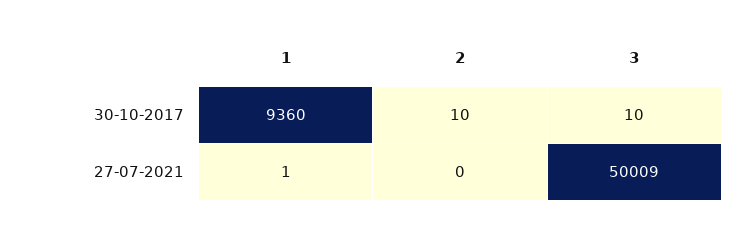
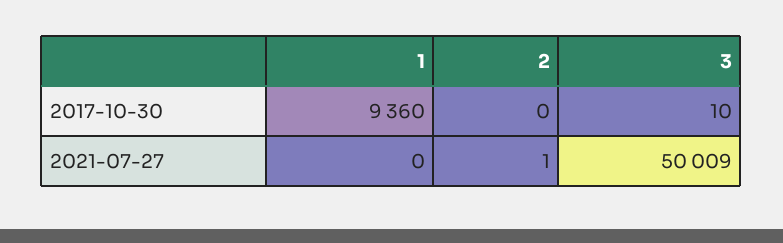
  {
    "1": {
      "30-10-2017": 9360,
-     "27-07-2021": 1
+     "27-07-2021": 0
    },
    "2": {
-     "30-10-2017": 10,
+     "30-10-2017": 0,
-     "27-07-2021": 0
+     "27-07-2021": 1
    },
    "3": {
      "30-10-2017": 10,
      "27-07-2021": 50009
    }
  }

